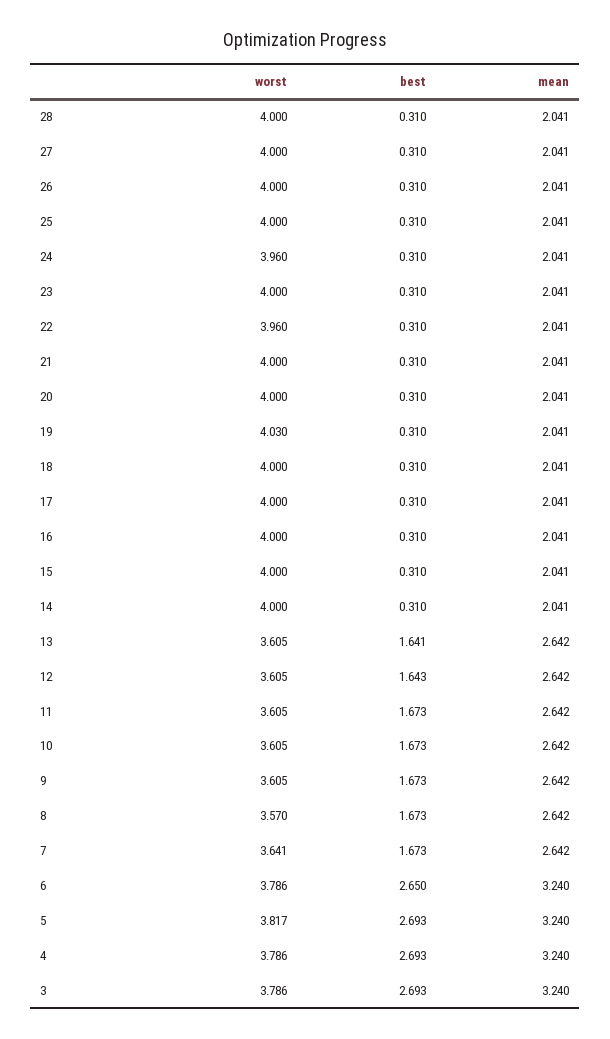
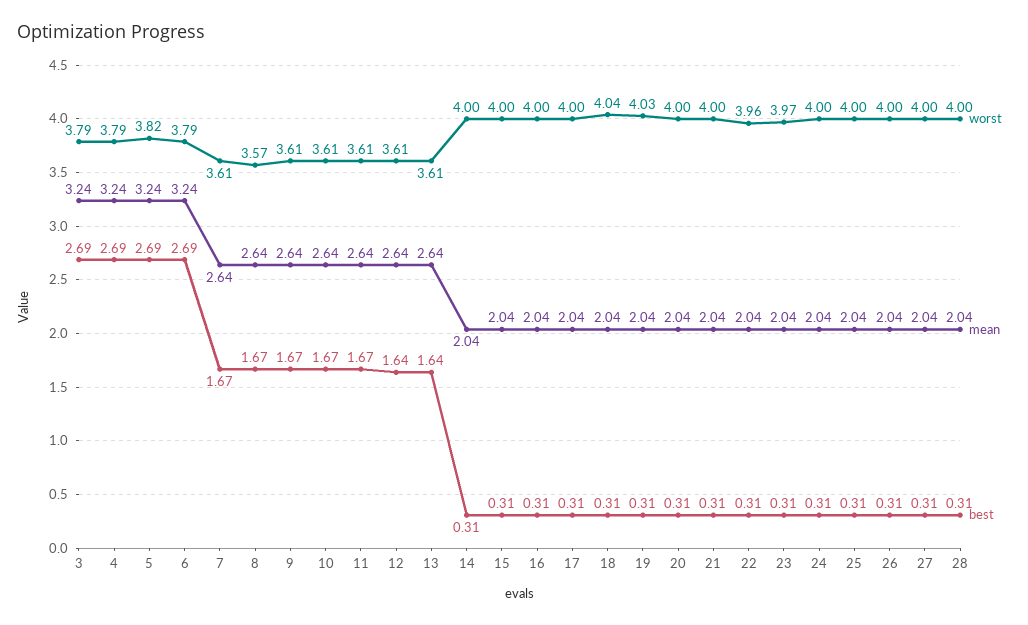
  {
    "worst": {
      "28": 4,
      "27": 4,
      "26": 4,
      "25": 4,
-     "24": 3.96,
+     "24": 4,
-     "23": 4,
+     "23": 3.97,
      "22": 3.96,
      "21": 4,
      "20": 4,
      "19": 4.03,
-     "18": 4,
+     "18": 4.04,
      "17": 4,
      "16": 4,
      "15": 4,
      "14": 4,
      "13": 3.605,
      "12": 3.605,
      "11": 3.605,
      "10": 3.605,
      "9": 3.605,
      "8": 3.57,
-     "7": 3.641,
+     "7": 3.61,
      "6": 3.786,
      "5": 3.817,
      "4": 3.786,
      "3": 3.786
    },
    "best": {
      "28": 0.31,
      "27": 0.31,
      "26": 0.31,
      "25": 0.31,
      "24": 0.31,
      "23": 0.31,
      "22": 0.31,
      "21": 0.31,
      "20": 0.31,
      "19": 0.31,
      "18": 0.31,
      "17": 0.31,
      "16": 0.31,
      "15": 0.31,
      "14": 0.31,
      "13": 1.641,
      "12": 1.643,
      "11": 1.673,
      "10": 1.673,
      "9": 1.673,
      "8": 1.673,
      "7": 1.673,
-     "6": 2.65,
+     "6": 2.69,
      "5": 2.693,
      "4": 2.693,
      "3": 2.693
    },
    "mean": {
      "28": 2.041,
      "27": 2.041,
      "26": 2.041,
      "25": 2.041,
      "24": 2.041,
      "23": 2.041,
      "22": 2.041,
      "21": 2.041,
      "20": 2.041,
      "19": 2.041,
      "18": 2.041,
      "17": 2.041,
      "16": 2.041,
      "15": 2.041,
      "14": 2.041,
      "13": 2.642,
      "12": 2.642,
      "11": 2.642,
      "10": 2.642,
      "9": 2.642,
      "8": 2.642,
      "7": 2.642,
      "6": 3.24,
      "5": 3.24,
      "4": 3.24,
      "3": 3.24
    }
  }

